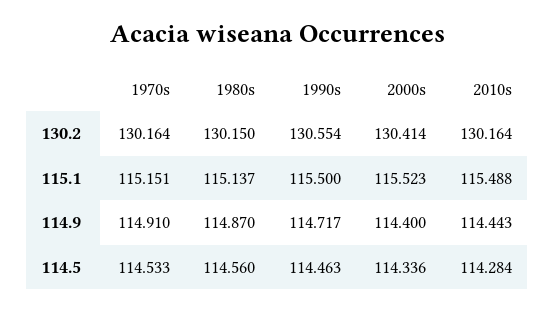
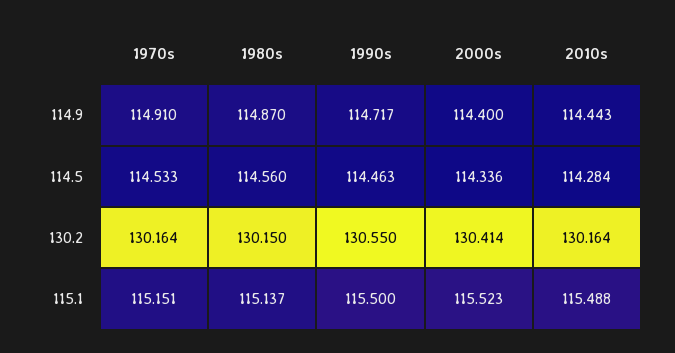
  {
    "1970s": {
      "130.2": 130.164,
      "115.1": 115.151,
      "114.9": 114.91,
      "114.5": 114.533
    },
    "1980s": {
      "130.2": 130.15,
      "115.1": 115.137,
      "114.9": 114.87,
      "114.5": 114.56
    },
    "1990s": {
-     "130.2": 130.554,
+     "130.2": 130.55,
      "115.1": 115.5,
      "114.9": 114.717,
      "114.5": 114.463
    },
    "2000s": {
      "130.2": 130.414,
      "115.1": 115.523,
      "114.9": 114.4,
      "114.5": 114.336
    },
    "2010s": {
      "130.2": 130.164,
      "115.1": 115.488,
      "114.9": 114.443,
      "114.5": 114.284
    }
  }

